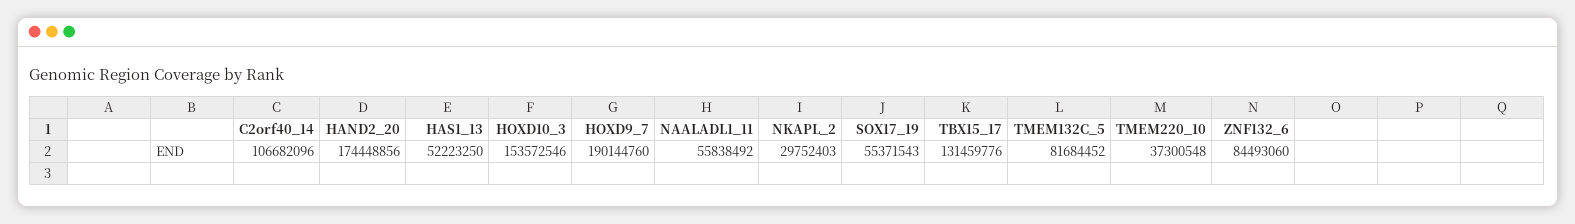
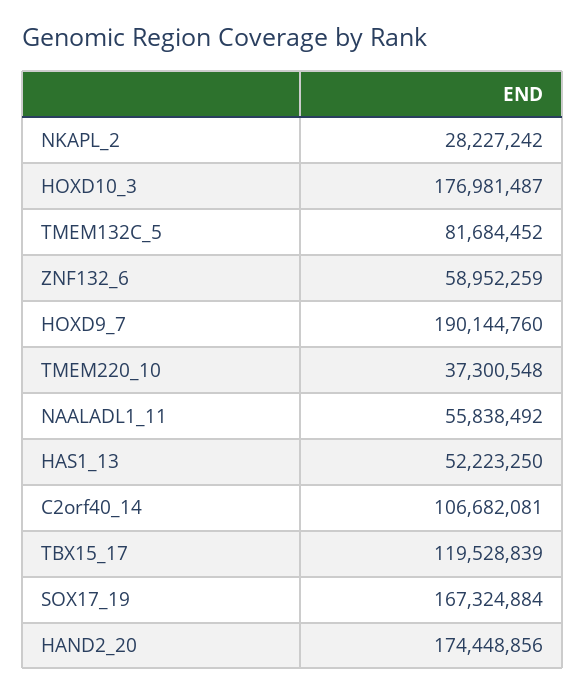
  {
-   "C2orf40_14": 106682096,
+   "C2orf40_14": 106682081,
    "HAND2_20": 174448856,
    "HAS1_13": 52223250,
-   "HOXD10_3": 153572546,
+   "HOXD10_3": 176981487,
    "HOXD9_7": 190144760,
    "NAALADL1_11": 55838492,
-   "NKAPL_2": 29752403,
+   "NKAPL_2": 28227242,
-   "SOX17_19": 55371543,
+   "SOX17_19": 167324884,
-   "TBX15_17": 131459776,
+   "TBX15_17": 119528839,
    "TMEM132C_5": 81684452,
    "TMEM220_10": 37300548,
-   "ZNF132_6": 84493060
+   "ZNF132_6": 58952259
  }

